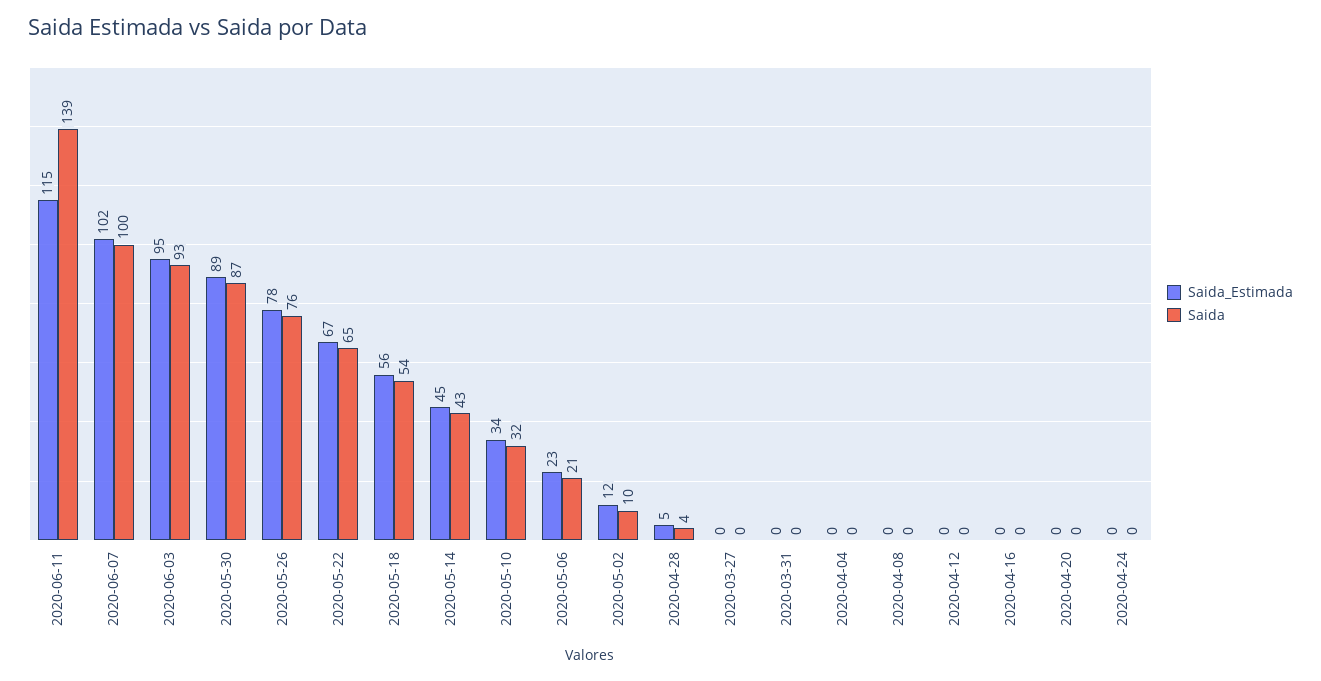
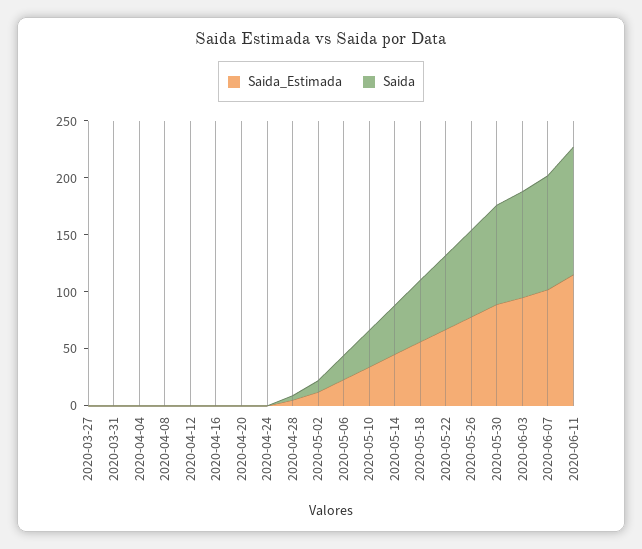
  {
    "Saida_Estimada": {
      "2020-06-11": 115,
      "2020-06-07": 102,
      "2020-06-03": 95,
      "2020-05-30": 89,
      "2020-05-26": 78,
      "2020-05-22": 67,
      "2020-05-18": 56,
      "2020-05-14": 45,
      "2020-05-10": 34,
      "2020-05-06": 23,
      "2020-05-02": 12,
      "2020-04-28": 5,
      "2020-03-27": 0,
      "2020-03-31": 0,
      "2020-04-04": 0,
      "2020-04-08": 0,
      "2020-04-12": 0,
      "2020-04-16": 0,
      "2020-04-20": 0,
      "2020-04-24": 0
    },
    "Saida": {
-     "2020-06-11": 139,
+     "2020-06-11": 110,
      "2020-06-07": 100,
      "2020-06-03": 93,
      "2020-05-30": 87,
      "2020-05-26": 76,
      "2020-05-22": 65,
      "2020-05-18": 54,
      "2020-05-14": 43,
      "2020-05-10": 32,
      "2020-05-06": 21,
      "2020-05-02": 10,
      "2020-04-28": 4,
      "2020-03-27": 0,
      "2020-03-31": 0,
      "2020-04-04": 0,
      "2020-04-08": 0,
      "2020-04-12": 0,
      "2020-04-16": 0,
      "2020-04-20": 0,
      "2020-04-24": 0
    }
  }

